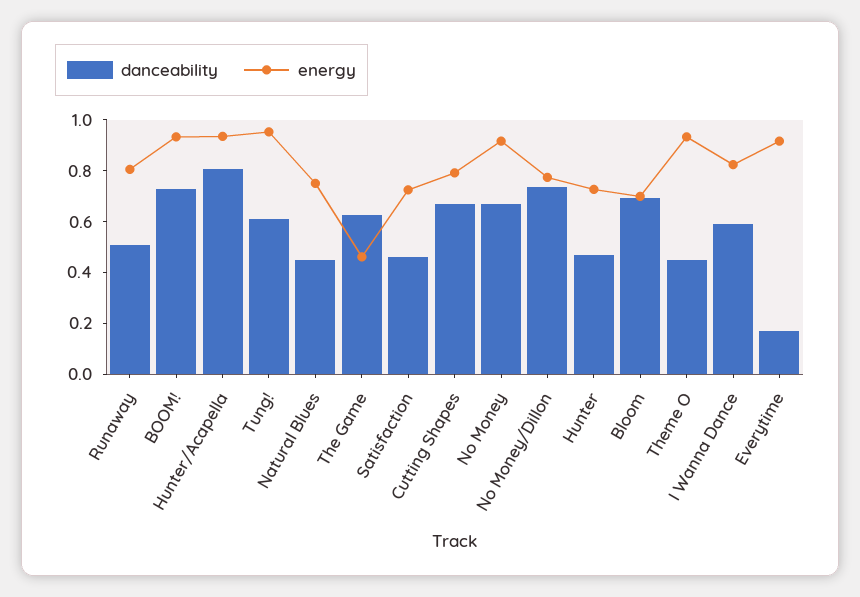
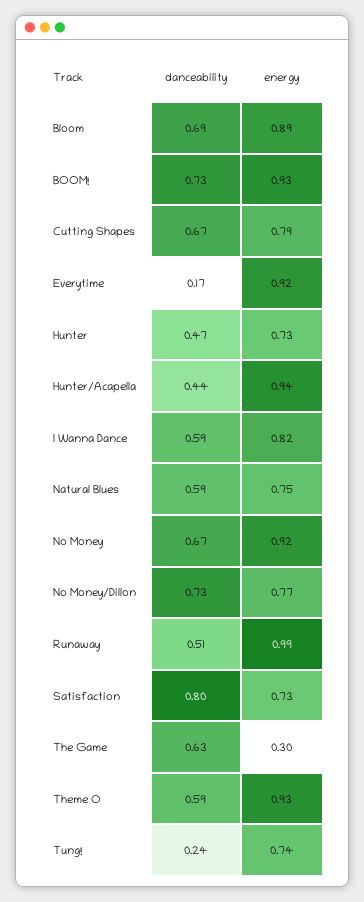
  {
    "danceability": {
      "Runaway": 0.51,
      "BOOM!": 0.73,
-     "Hunter/Acapella": 0.8,
+     "Hunter/Acapella": 0.44,
-     "Tung!": 0.6,
+     "Tung!": 0.24,
-     "Natural Blues": 0.45,
+     "Natural Blues": 0.59,
      "The Game": 0.63,
-     "Satisfaction": 0.45,
+     "Satisfaction": 0.8,
      "Cutting Shapes": 0.67,
      "No Money": 0.67,
      "No Money/Dillon": 0.73,
      "Hunter": 0.47,
      "Bloom": 0.69,
-     "Theme O": 0.45,
+     "Theme O": 0.59,
      "I Wanna Dance": 0.59,
      "Everytime": 0.17
    },
    "energy": {
-     "Runaway": 0.8,
+     "Runaway": 0.99,
      "BOOM!": 0.93,
      "Hunter/Acapella": 0.94,
-     "Tung!": 0.95,
+     "Tung!": 0.74,
      "Natural Blues": 0.75,
-     "The Game": 0.45,
+     "The Game": 0.3,
      "Satisfaction": 0.73,
      "Cutting Shapes": 0.79,
      "No Money": 0.92,
      "No Money/Dillon": 0.77,
      "Hunter": 0.73,
-     "Bloom": 0.7,
+     "Bloom": 0.89,
      "Theme O": 0.93,
      "I Wanna Dance": 0.82,
      "Everytime": 0.92
    }
  }

